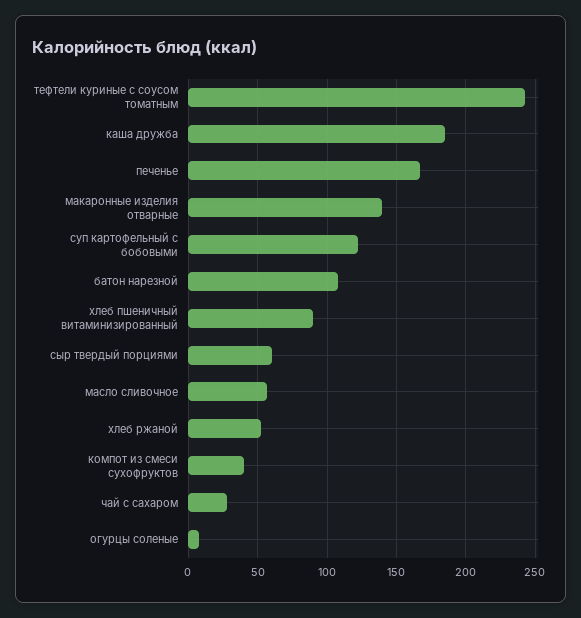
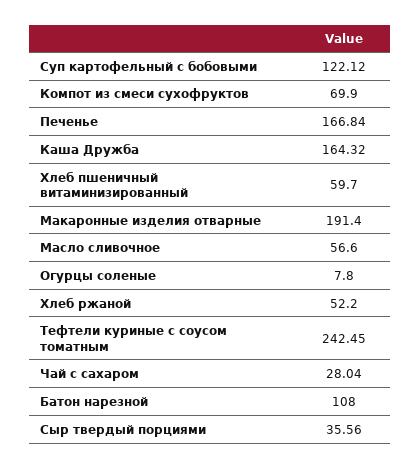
  {
    "тефтели куриные с соусом томатным": 242.45,
-   "каша дружба": 185,
+   "каша дружба": 164.32,
    "печенье": 166.84,
-   "макаронные изделия отварные": 140,
+   "макаронные изделия отварные": 191.4,
    "суп картофельный с бобовыми": 122.12,
    "батон нарезной": 108,
-   "хлеб пшеничный витаминизированный": 90,
+   "хлеб пшеничный витаминизированный": 59.7,
-   "сыр твердый порциями": 60,
+   "сыр твердый порциями": 35.56,
    "масло сливочное": 56.6,
    "хлеб ржаной": 52.2,
-   "компот из смеси сухофруктов": 40,
+   "компот из смеси сухофруктов": 69.9,
    "чай с сахаром": 28.04,
    "огурцы соленые": 7.8
  }

